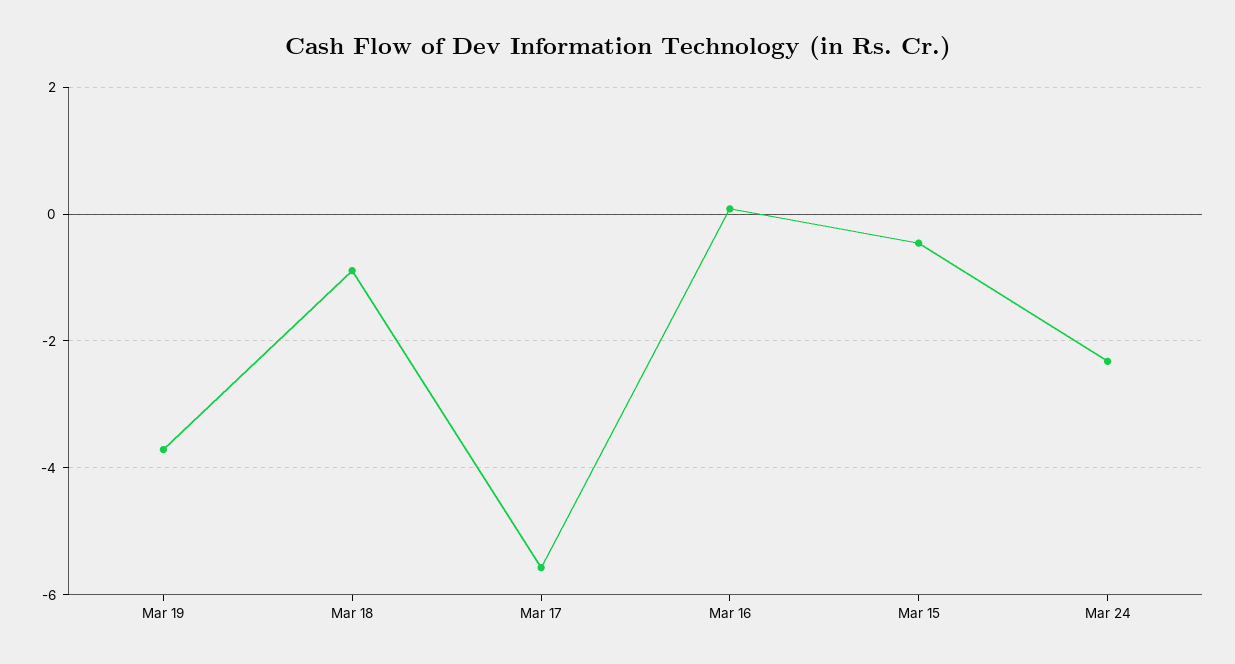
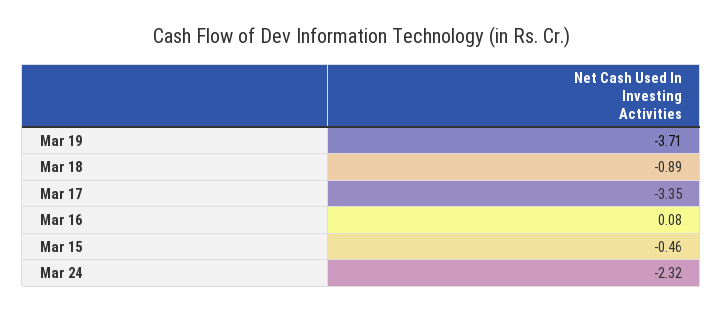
  {
    "Mar 19": -3.71,
    "Mar 18": -0.89,
-   "Mar 17": -5.6,
+   "Mar 17": -3.35,
    "Mar 16": 0.08,
    "Mar 15": -0.46,
    "Mar 24": -2.32
  }

